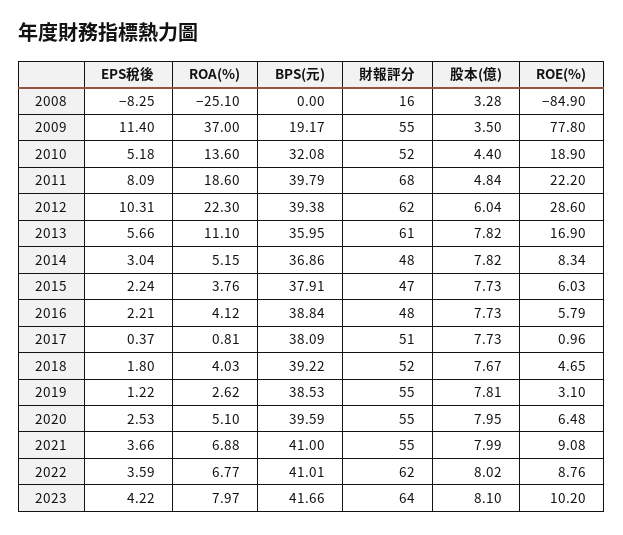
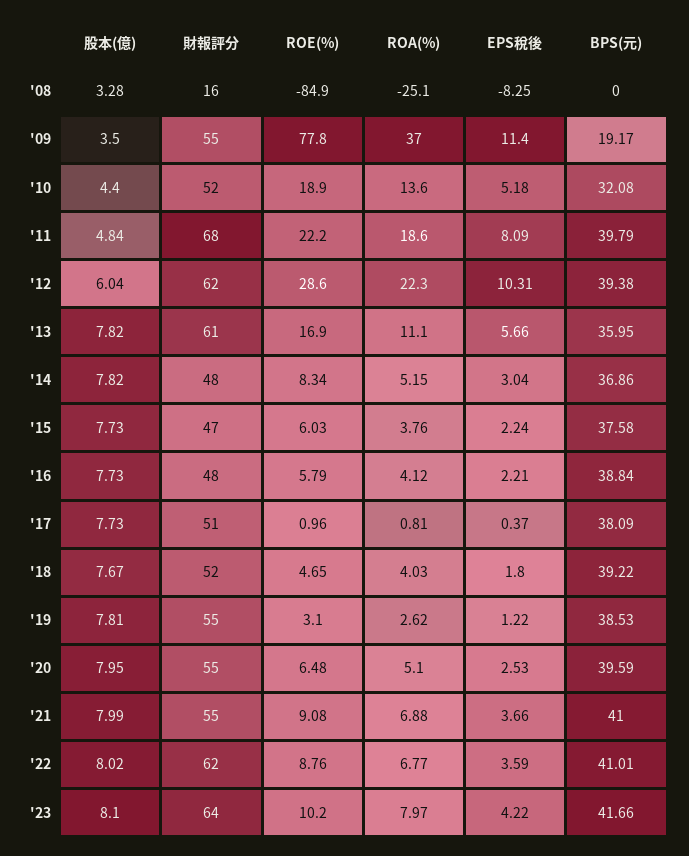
  {
    "EPS稅後": {
      "2008": -8.25,
      "2009": 11.4,
      "2010": 5.18,
      "2011": 8.09,
      "2012": 10.31,
      "2013": 5.66,
      "2014": 3.04,
      "2015": 2.24,
      "2016": 2.21,
      "2017": 0.37,
      "2018": 1.8,
      "2019": 1.22,
      "2020": 2.53,
      "2021": 3.66,
      "2022": 3.59,
      "2023": 4.22
    },
    "ROA(%)": {
      "2008": -25.1,
      "2009": 37,
      "2010": 13.6,
      "2011": 18.6,
      "2012": 22.3,
      "2013": 11.1,
      "2014": 5.15,
      "2015": 3.76,
      "2016": 4.12,
      "2017": 0.81,
      "2018": 4.03,
      "2019": 2.62,
      "2020": 5.1,
      "2021": 6.88,
      "2022": 6.77,
      "2023": 7.97
    },
    "BPS(元)": {
      "2008": 0,
      "2009": 19.17,
      "2010": 32.08,
      "2011": 39.79,
      "2012": 39.38,
      "2013": 35.95,
      "2014": 36.86,
-     "2015": 37.91,
+     "2015": 37.58,
      "2016": 38.84,
      "2017": 38.09,
      "2018": 39.22,
      "2019": 38.53,
      "2020": 39.59,
      "2021": 41,
      "2022": 41.01,
      "2023": 41.66
    },
    "財報評分": {
      "2008": 16,
      "2009": 55,
      "2010": 52,
      "2011": 68,
      "2012": 62,
      "2013": 61,
      "2014": 48,
      "2015": 47,
      "2016": 48,
      "2017": 51,
      "2018": 52,
      "2019": 55,
      "2020": 55,
      "2021": 55,
      "2022": 62,
      "2023": 64
    },
    "股本(億)": {
      "2008": 3.28,
      "2009": 3.5,
      "2010": 4.4,
      "2011": 4.84,
      "2012": 6.04,
      "2013": 7.82,
      "2014": 7.82,
      "2015": 7.73,
      "2016": 7.73,
      "2017": 7.73,
      "2018": 7.67,
      "2019": 7.81,
      "2020": 7.95,
      "2021": 7.99,
      "2022": 8.02,
      "2023": 8.1
    },
    "ROE(%)": {
      "2008": -84.9,
      "2009": 77.8,
      "2010": 18.9,
      "2011": 22.2,
      "2012": 28.6,
      "2013": 16.9,
      "2014": 8.34,
      "2015": 6.03,
      "2016": 5.79,
      "2017": 0.96,
      "2018": 4.65,
      "2019": 3.1,
      "2020": 6.48,
      "2021": 9.08,
      "2022": 8.76,
      "2023": 10.2
    }
  }

